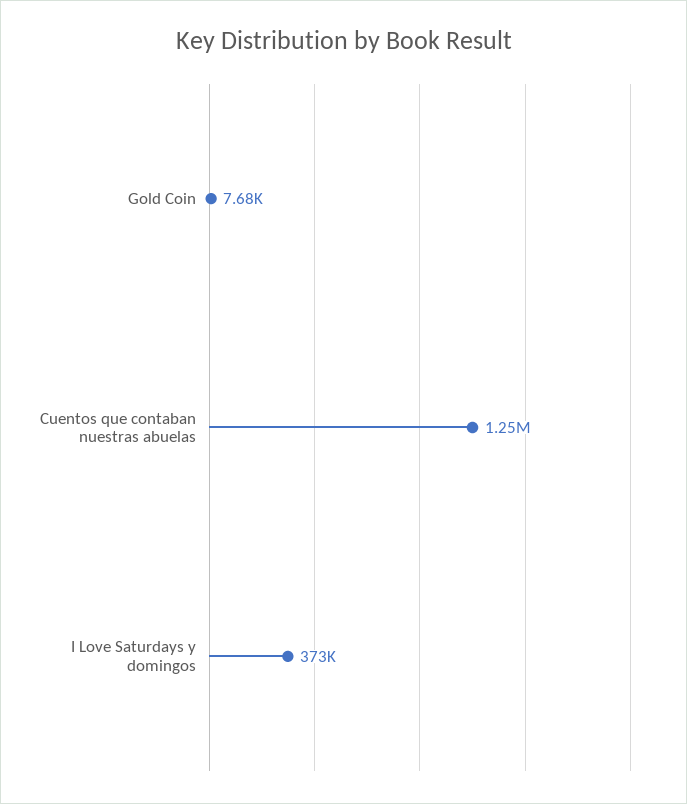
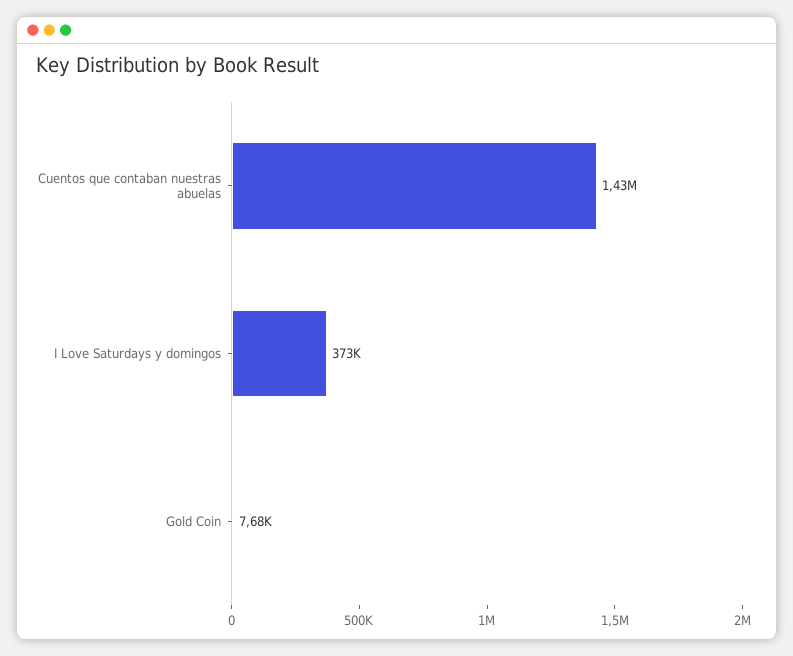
  {
    "Gold Coin": 7680,
-   "Cuentos que contaban nuestras abuelas": 1250000,
+   "Cuentos que contaban nuestras abuelas": 1430000,
    "I Love Saturdays y domingos": 373000
  }

